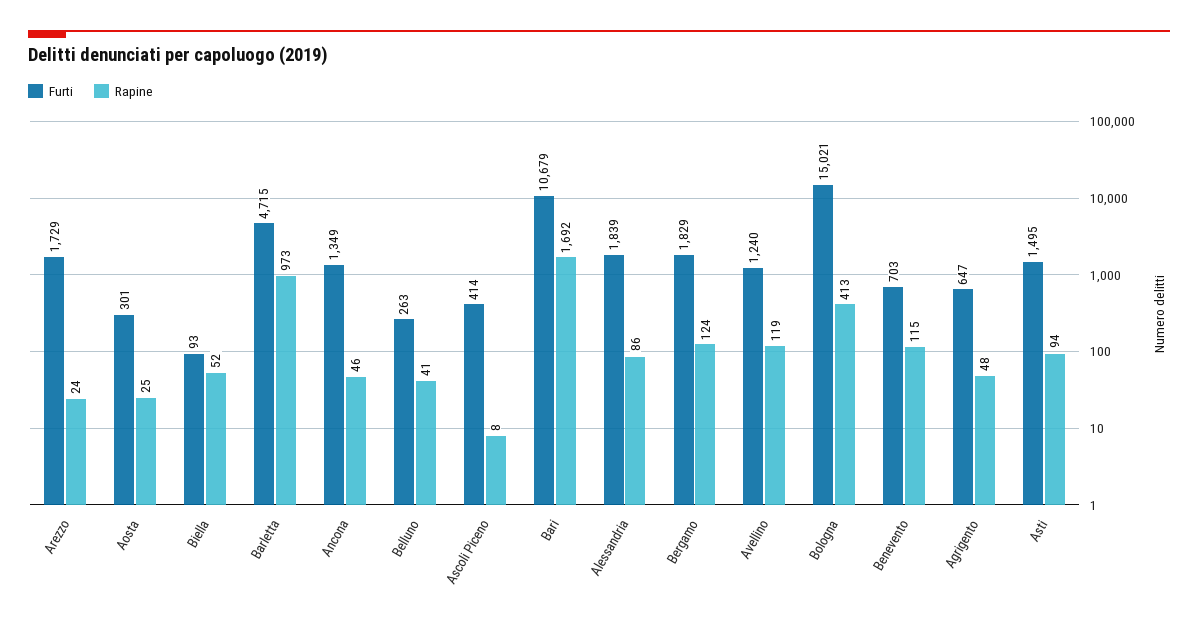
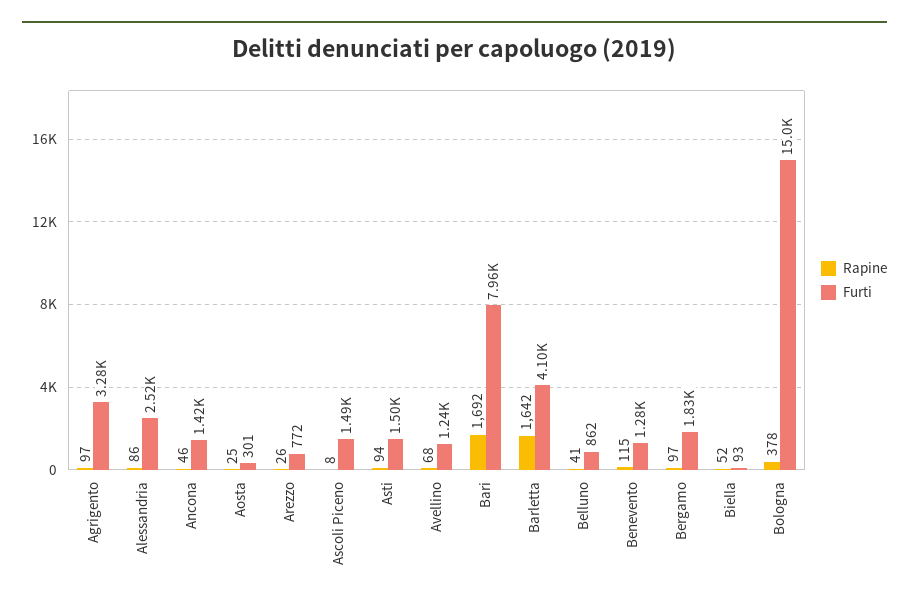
  {
    "Furti": {
-     "Arezzo": 1729,
+     "Arezzo": 772,
      "Aosta": 301,
      "Biella": 93,
-     "Barletta": 4715,
+     "Barletta": 4100,
-     "Ancona": 1349,
+     "Ancona": 1420,
-     "Belluno": 263,
+     "Belluno": 862,
-     "Ascoli Piceno": 414,
+     "Ascoli Piceno": 1490,
-     "Bari": 10679,
+     "Bari": 7960,
-     "Alessandria": 1839,
+     "Alessandria": 2520,
      "Bergamo": 1829,
      "Avellino": 1240,
      "Bologna": 15021,
-     "Benevento": 703,
+     "Benevento": 1280,
-     "Agrigento": 647,
+     "Agrigento": 3280,
      "Asti": 1495
    },
    "Rapine": {
-     "Arezzo": 24,
+     "Arezzo": 26,
      "Aosta": 25,
      "Biella": 52,
-     "Barletta": 973,
+     "Barletta": 1642,
      "Ancona": 46,
      "Belluno": 41,
      "Ascoli Piceno": 8,
      "Bari": 1692,
      "Alessandria": 86,
-     "Bergamo": 124,
+     "Bergamo": 97,
-     "Avellino": 119,
+     "Avellino": 68,
-     "Bologna": 413,
+     "Bologna": 378,
      "Benevento": 115,
-     "Agrigento": 48,
+     "Agrigento": 97,
      "Asti": 94
    }
  }

